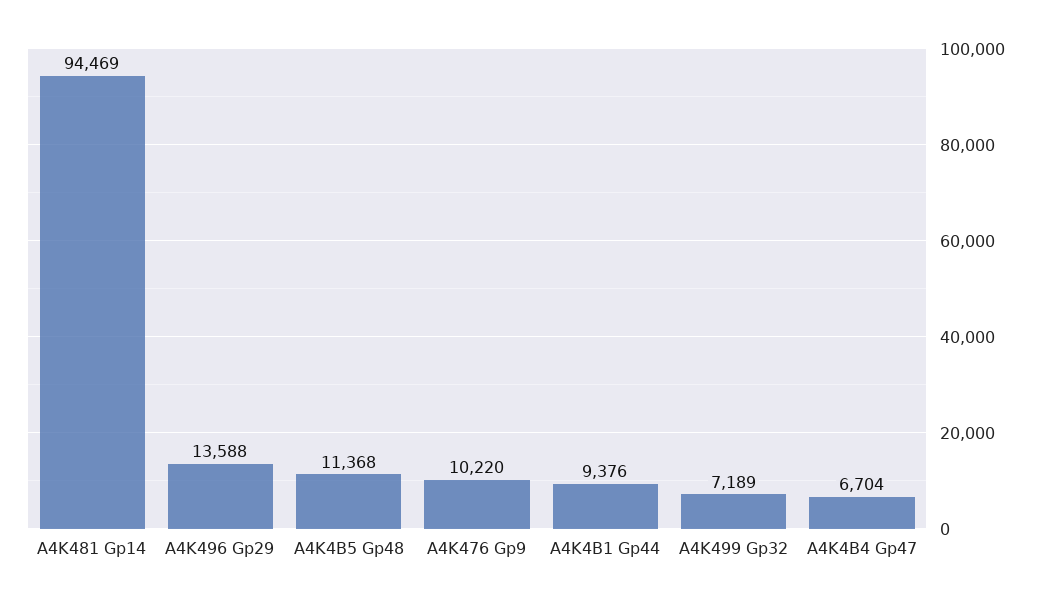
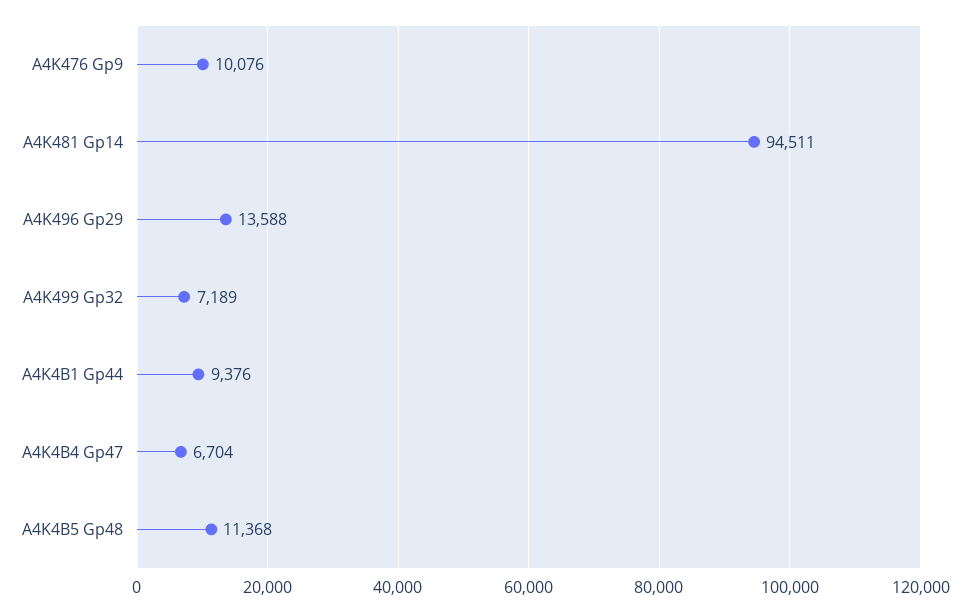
  {
-   "A4K481 Gp14": 94469,
+   "A4K481 Gp14": 94511,
    "A4K496 Gp29": 13588,
    "A4K4B5 Gp48": 11368,
-   "A4K476 Gp9": 10220,
+   "A4K476 Gp9": 10076,
    "A4K4B1 Gp44": 9376,
    "A4K499 Gp32": 7189,
    "A4K4B4 Gp47": 6704
  }

